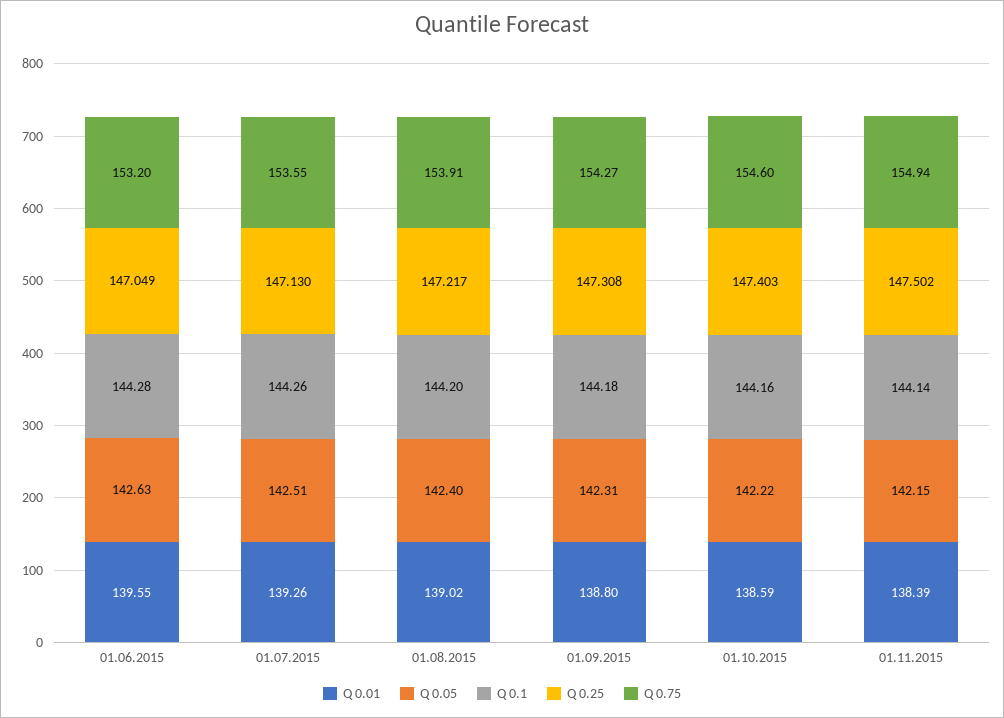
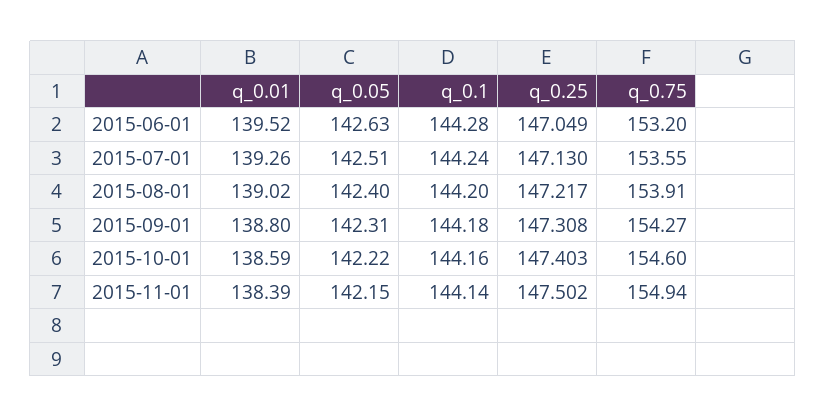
  {
    "Q 0.01": {
-     "01.06.2015": 139.55,
+     "01.06.2015": 139.52,
      "01.07.2015": 139.26,
      "01.08.2015": 139.02,
      "01.09.2015": 138.8,
      "01.10.2015": 138.59,
      "01.11.2015": 138.39
    },
    "Q 0.05": {
      "01.06.2015": 142.63,
      "01.07.2015": 142.51,
      "01.08.2015": 142.4,
      "01.09.2015": 142.31,
      "01.10.2015": 142.22,
      "01.11.2015": 142.15
    },
    "Q 0.1": {
      "01.06.2015": 144.28,
-     "01.07.2015": 144.26,
+     "01.07.2015": 144.24,
      "01.08.2015": 144.2,
      "01.09.2015": 144.18,
      "01.10.2015": 144.16,
      "01.11.2015": 144.14
    },
    "Q 0.25": {
      "01.06.2015": 147.049,
      "01.07.2015": 147.13,
      "01.08.2015": 147.217,
      "01.09.2015": 147.308,
      "01.10.2015": 147.403,
      "01.11.2015": 147.502
    },
    "Q 0.75": {
      "01.06.2015": 153.2,
      "01.07.2015": 153.55,
      "01.08.2015": 153.91,
      "01.09.2015": 154.27,
      "01.10.2015": 154.6,
      "01.11.2015": 154.94
    }
  }

